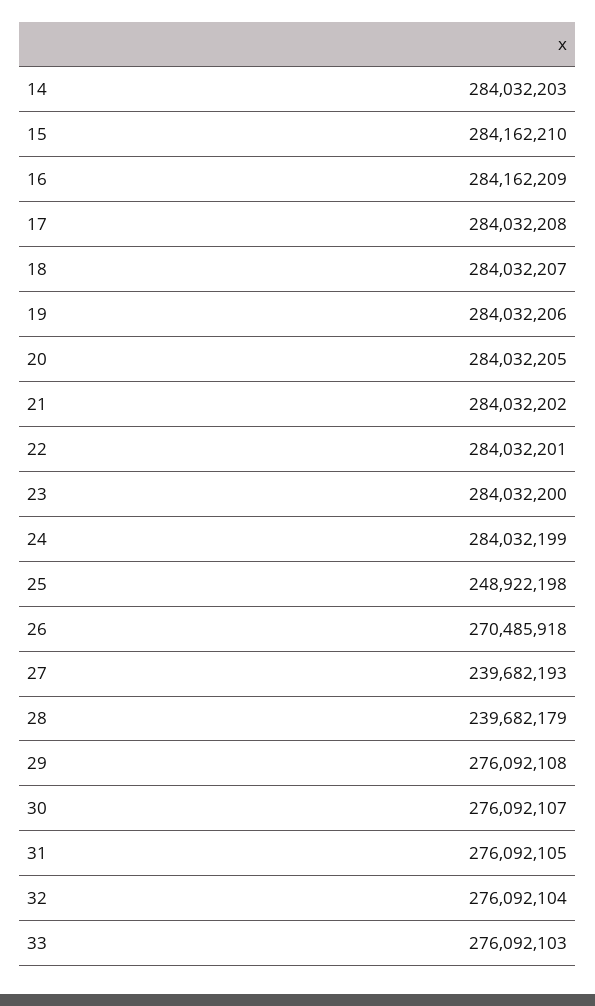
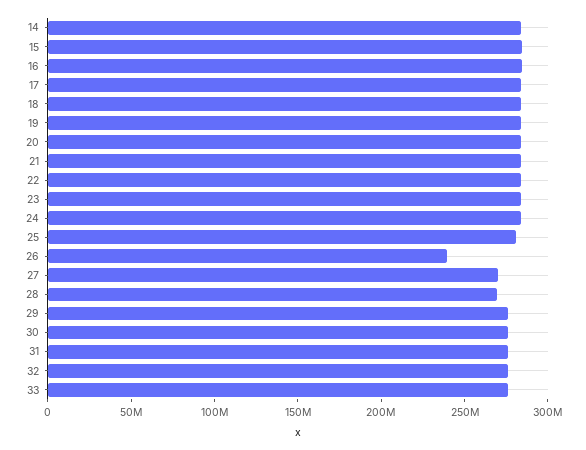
  {
    "14": 284032203,
    "15": 284162210,
    "16": 284162209,
    "17": 284032208,
    "18": 284032207,
    "19": 284032206,
    "20": 284032205,
    "21": 284032202,
    "22": 284032201,
    "23": 284032200,
    "24": 284032199,
-   "25": 248922198,
+   "25": 280000000,
-   "26": 270485918,
+   "26": 240000000,
-   "27": 239682193,
+   "27": 270000000,
-   "28": 239682179,
+   "28": 270000000,
    "29": 276092108,
    "30": 276092107,
    "31": 276092105,
    "32": 276092104,
    "33": 276092103
  }

